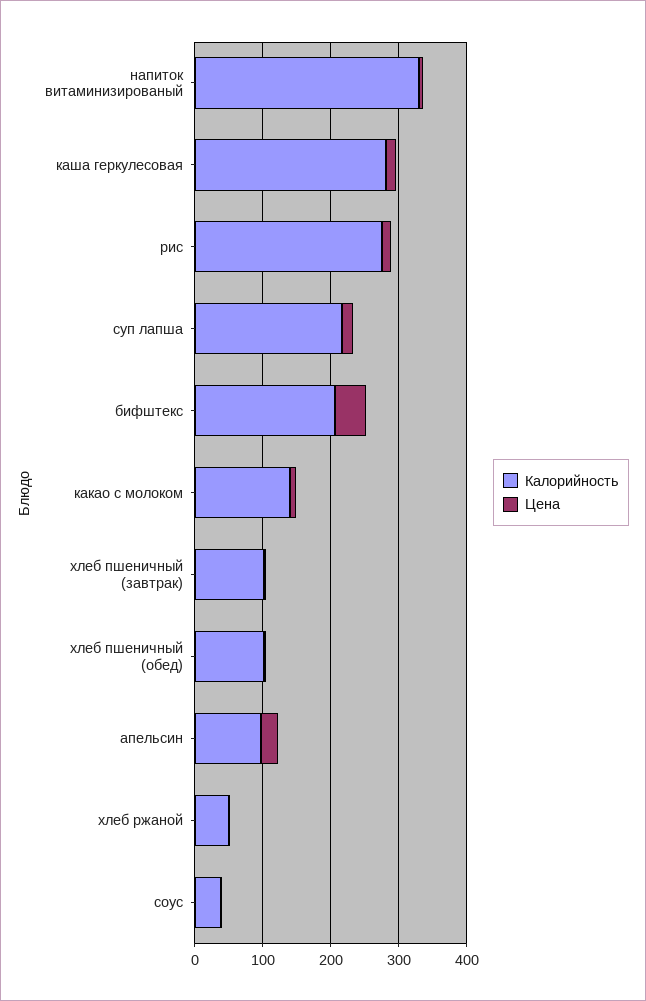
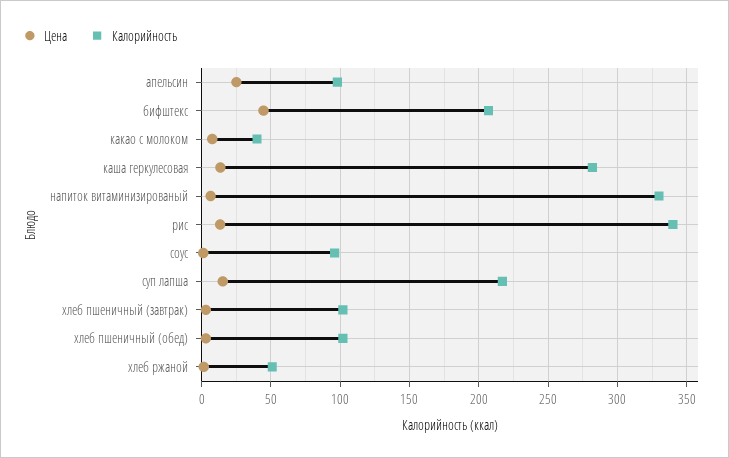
  {
    "Калорийность": {
      "напиток витаминизированый": 330,
      "каша геркулесовая": 280,
-     "рис": 280,
+     "рис": 340,
      "суп лапша": 215,
      "бифштекс": 205,
-     "какао с молоком": 140,
+     "какао с молоком": 40,
      "хлеб пшеничный (завтрак)": 100,
      "хлеб пшеничный (обед)": 100,
      "апельсин": 100,
      "хлеб ржаной": 50,
-     "соус": 40
+     "соус": 95
    },
    "Цена": {
      "напиток витаминизированый": 5,
      "каша геркулесовая": 15,
      "рис": 15,
      "суп лапша": 15,
      "бифштекс": 45,
      "какао с молоком": 10,
      "хлеб пшеничный (завтрак)": 5,
      "хлеб пшеничный (обед)": 5,
      "апельсин": 25,
      "хлеб ржаной": 0,
      "соус": 0
    }
  }

